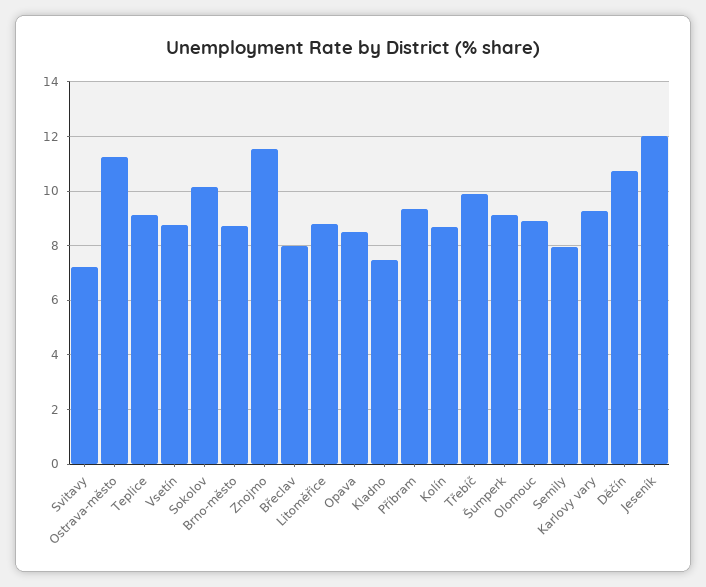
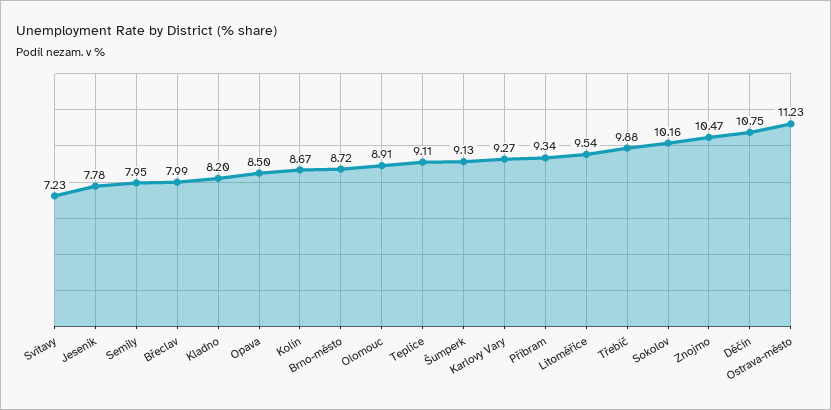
  {
    "Svitavy": 7.23,
    "Ostrava-město": 11.23,
    "Teplice": 9.11,
-   "Vsetín": 8.75,
    "Sokolov": 10.16,
    "Brno-město": 8.72,
-   "Znojmo": 11.5,
+   "Znojmo": 10.47,
    "Břeclav": 7.99,
-   "Litoměřice": 8.75,
+   "Litoměřice": 9.54,
    "Opava": 8.5,
-   "Kladno": 7.5,
+   "Kladno": 8.2,
    "Příbram": 9.34,
    "Kolín": 8.67,
    "Třebíč": 9.88,
    "Šumperk": 9.13,
    "Olomouc": 8.91,
    "Semily": 7.95,
    "Karlovy vary": 9.27,
    "Děčín": 10.75,
-   "Jeseník": 12
+   "Jeseník": 7.78
  }

